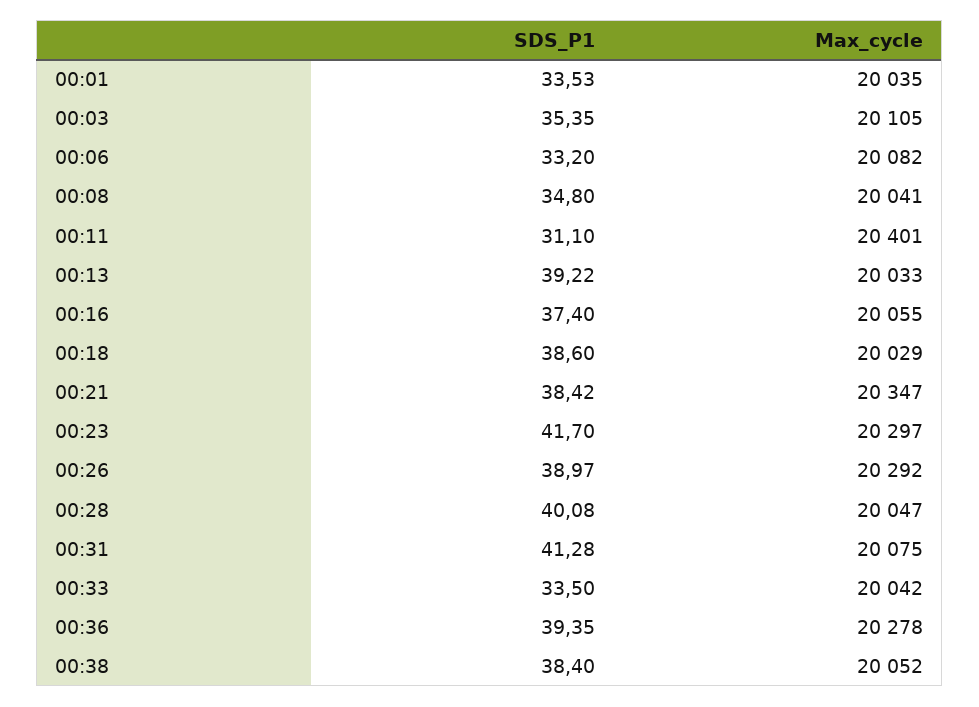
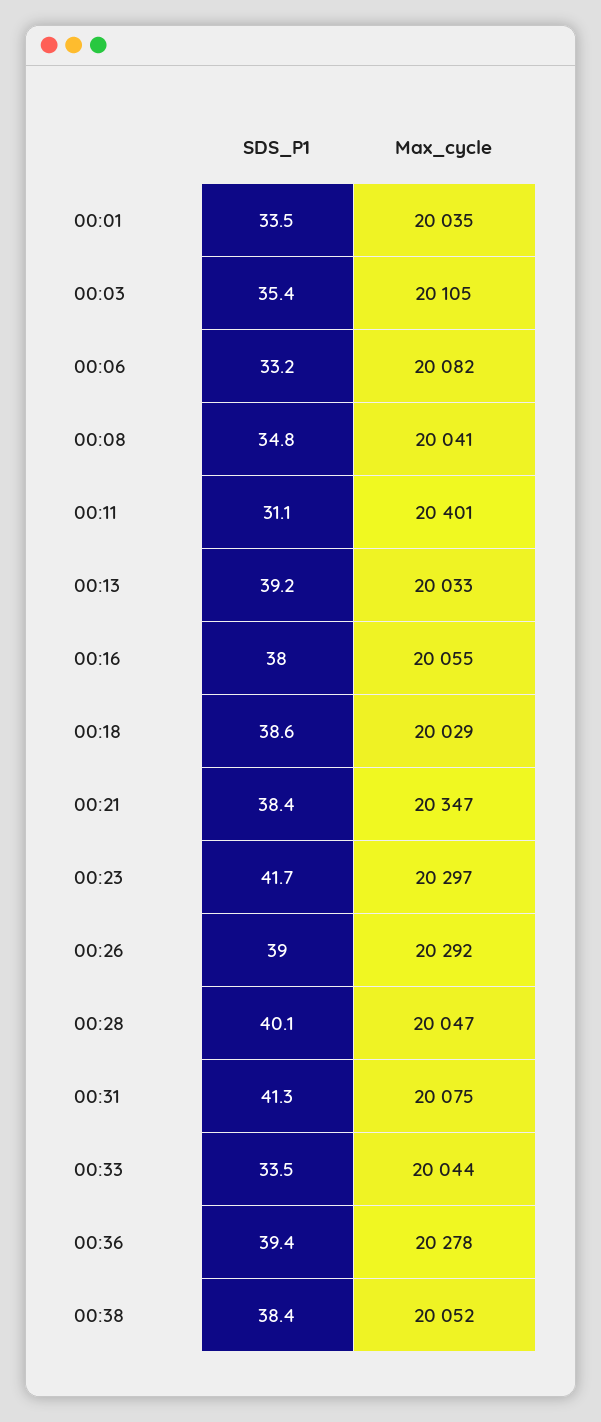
  {
    "SDS_P1": {
      "00:01": 33.53,
      "00:03": 35.35,
      "00:06": 33.2,
      "00:08": 34.8,
      "00:11": 31.1,
      "00:13": 39.22,
-     "00:16": 37.4,
+     "00:16": 38,
      "00:18": 38.6,
      "00:21": 38.42,
      "00:23": 41.7,
      "00:26": 38.97,
      "00:28": 40.08,
      "00:31": 41.28,
      "00:33": 33.5,
      "00:36": 39.35,
      "00:38": 38.4
    },
    "Max_cycle": {
      "00:01": 20035,
      "00:03": 20105,
      "00:06": 20082,
      "00:08": 20041,
      "00:11": 20401,
      "00:13": 20033,
      "00:16": 20055,
      "00:18": 20029,
      "00:21": 20347,
      "00:23": 20297,
      "00:26": 20292,
      "00:28": 20047,
      "00:31": 20075,
-     "00:33": 20042,
+     "00:33": 20044,
      "00:36": 20278,
      "00:38": 20052
    }
  }

